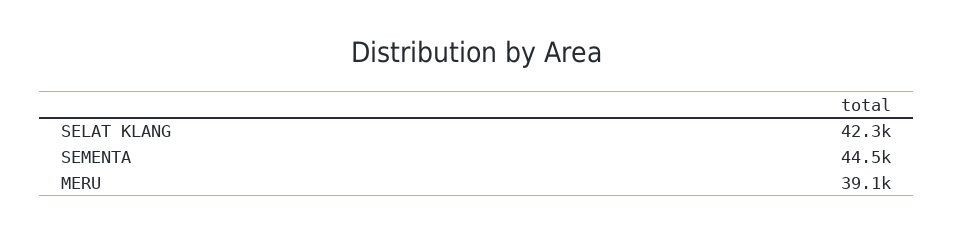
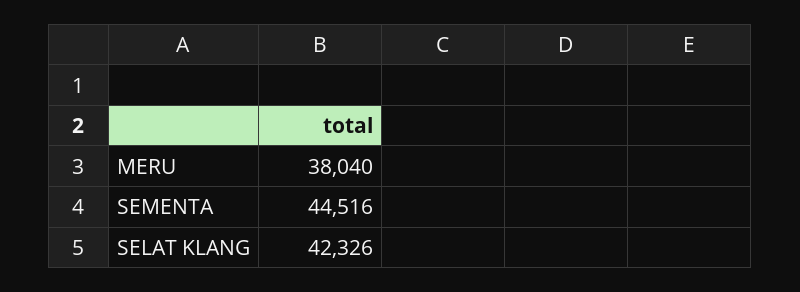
  {
    "SELAT KLANG": 42326,
    "SEMENTA": 44516,
-   "MERU": 39100
+   "MERU": 38040
  }

